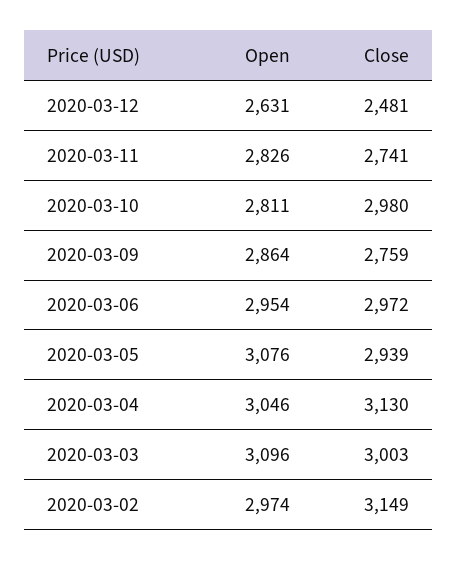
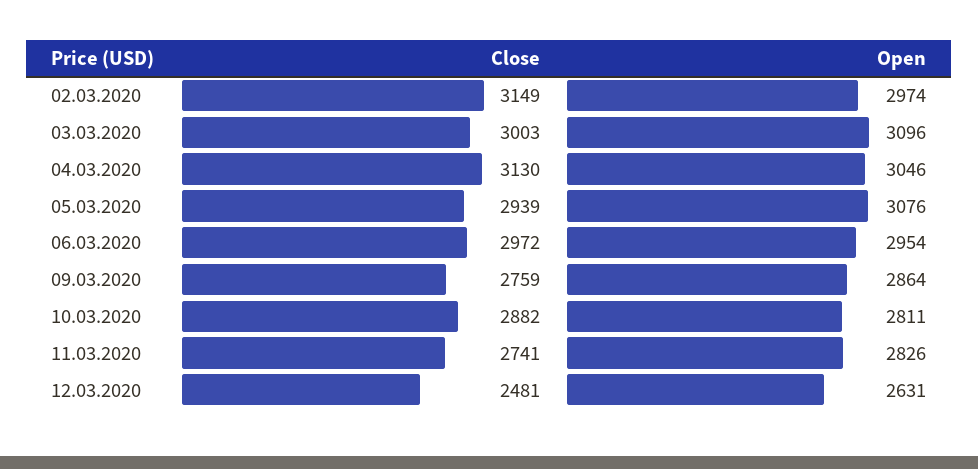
  {
    "Open": {
      "2020-03-12": 2631,
      "2020-03-11": 2826,
      "2020-03-10": 2811,
      "2020-03-09": 2864,
      "2020-03-06": 2954,
      "2020-03-05": 3076,
      "2020-03-04": 3046,
      "2020-03-03": 3096,
      "2020-03-02": 2974
    },
    "Close": {
      "2020-03-12": 2481,
      "2020-03-11": 2741,
-     "2020-03-10": 2980,
+     "2020-03-10": 2882,
      "2020-03-09": 2759,
      "2020-03-06": 2972,
      "2020-03-05": 2939,
      "2020-03-04": 3130,
      "2020-03-03": 3003,
      "2020-03-02": 3149
    }
  }

